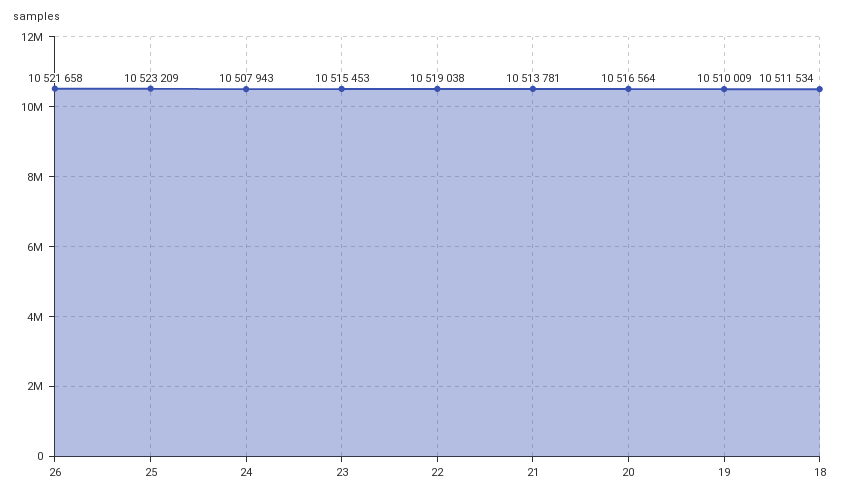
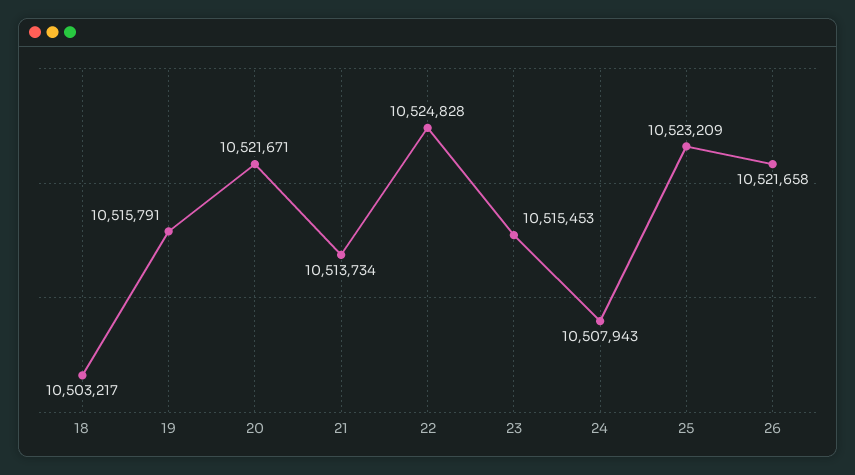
  {
    "26": 10521658,
    "25": 10523209,
    "24": 10507943,
    "23": 10515453,
-   "22": 10519038,
+   "22": 10524828,
-   "21": 10513781,
+   "21": 10513734,
-   "20": 10516564,
+   "20": 10521671,
-   "19": 10510009,
+   "19": 10515791,
-   "18": 10511534
+   "18": 10503217
  }

